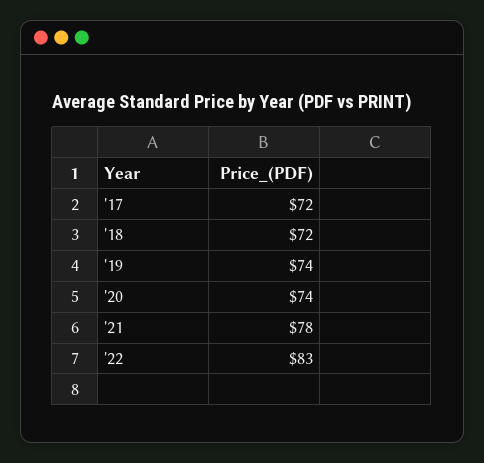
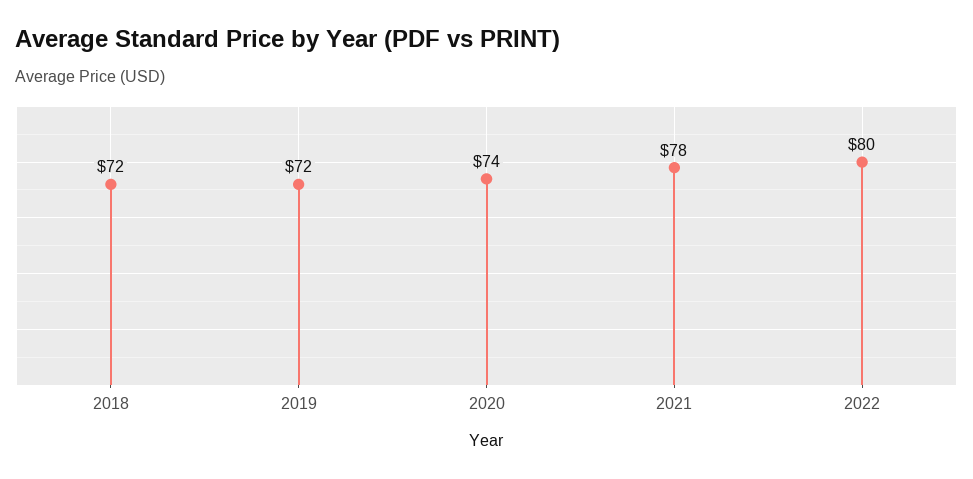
  {
-   "'17": 72,
    "'18": 72,
-   "'19": 74,
+   "'19": 72,
    "'20": 74,
    "'21": 78,
-   "'22": 83
+   "'22": 80
  }

